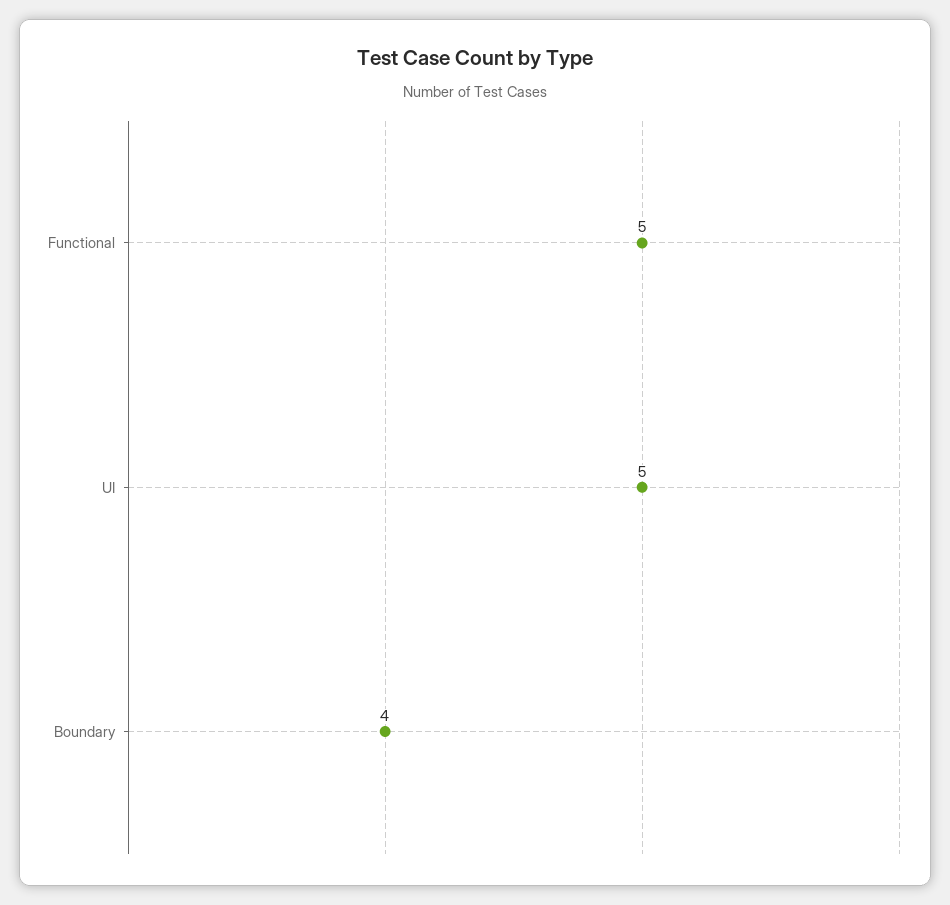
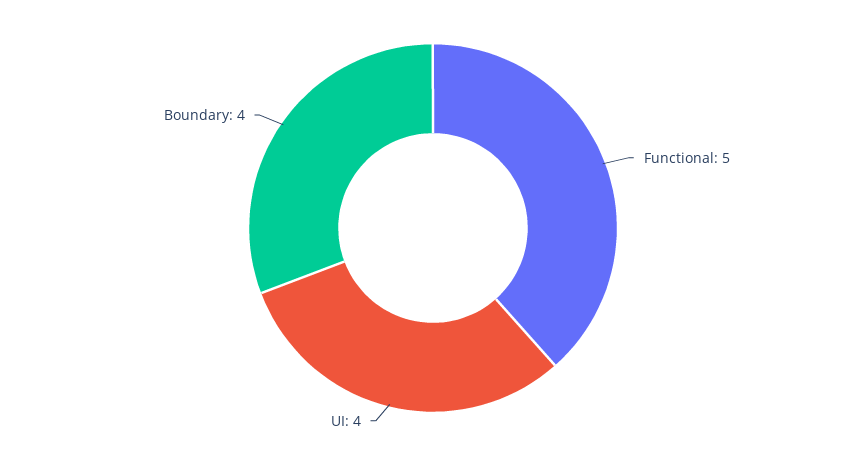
  {
    "Functional": 5,
-   "UI": 5,
+   "UI": 4,
    "Boundary": 4
  }

